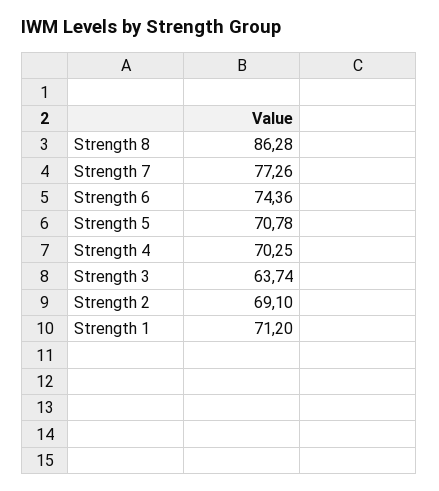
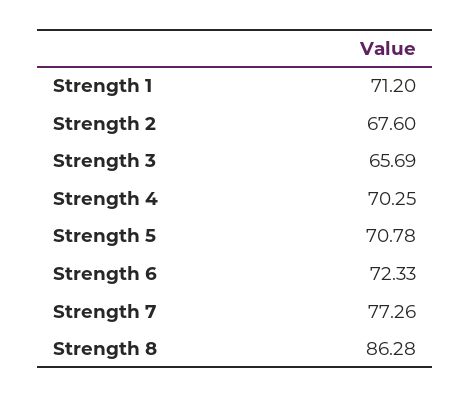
  {
    "Strength 8": 86.28,
    "Strength 7": 77.26,
-   "Strength 6": 74.36,
+   "Strength 6": 72.33,
    "Strength 5": 70.78,
    "Strength 4": 70.25,
-   "Strength 3": 63.74,
+   "Strength 3": 65.69,
-   "Strength 2": 69.1,
+   "Strength 2": 67.6,
    "Strength 1": 71.2
  }

